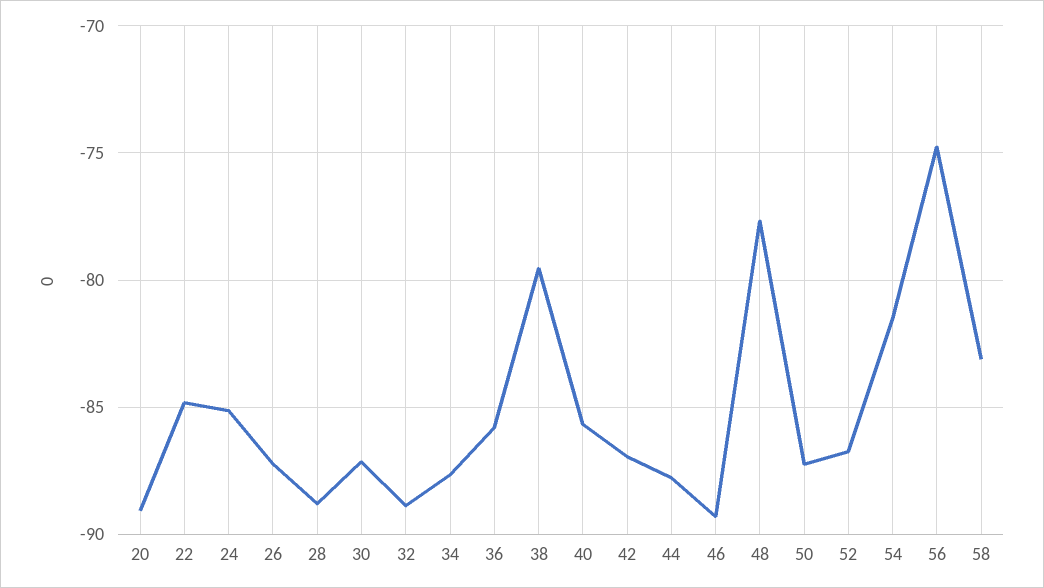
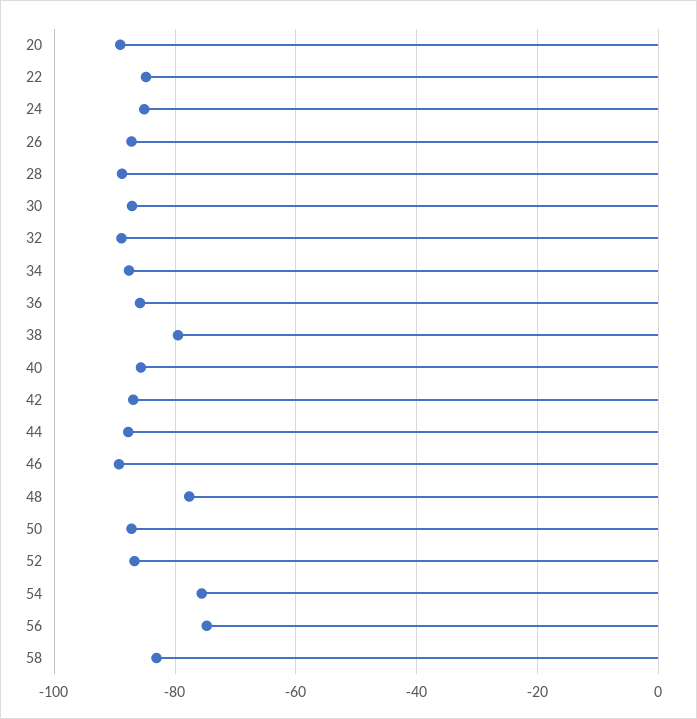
  {
    "20": -89,
    "22": -85,
    "24": -85,
    "26": -87,
    "28": -89,
    "30": -87,
    "32": -89,
    "34": -87.5,
    "36": -86,
    "38": -79.5,
    "40": -85.5,
    "42": -87,
    "44": -88,
    "46": -89.5,
    "48": -77.5,
    "50": -87,
    "52": -86.5,
-   "54": -81.5,
+   "54": -76,
    "56": -75,
    "58": -83
  }

